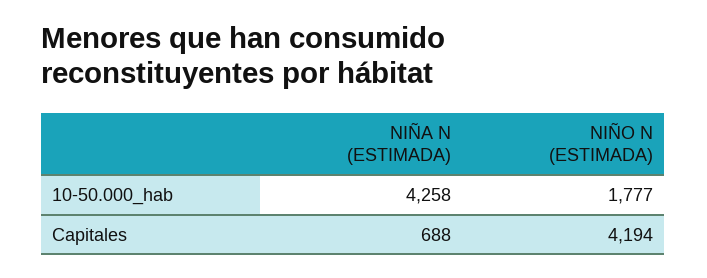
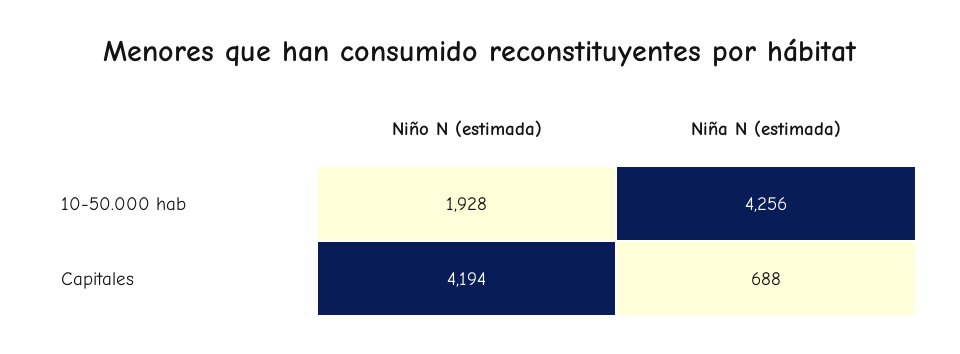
  {
    "NIÑA N (ESTIMADA)": {
-     "10-50.000_hab": 4258,
+     "10-50.000_hab": 4256,
      "Capitales": 688
    },
    "NIÑO N (ESTIMADA)": {
-     "10-50.000_hab": 1777,
+     "10-50.000_hab": 1928,
      "Capitales": 4194
    }
  }

